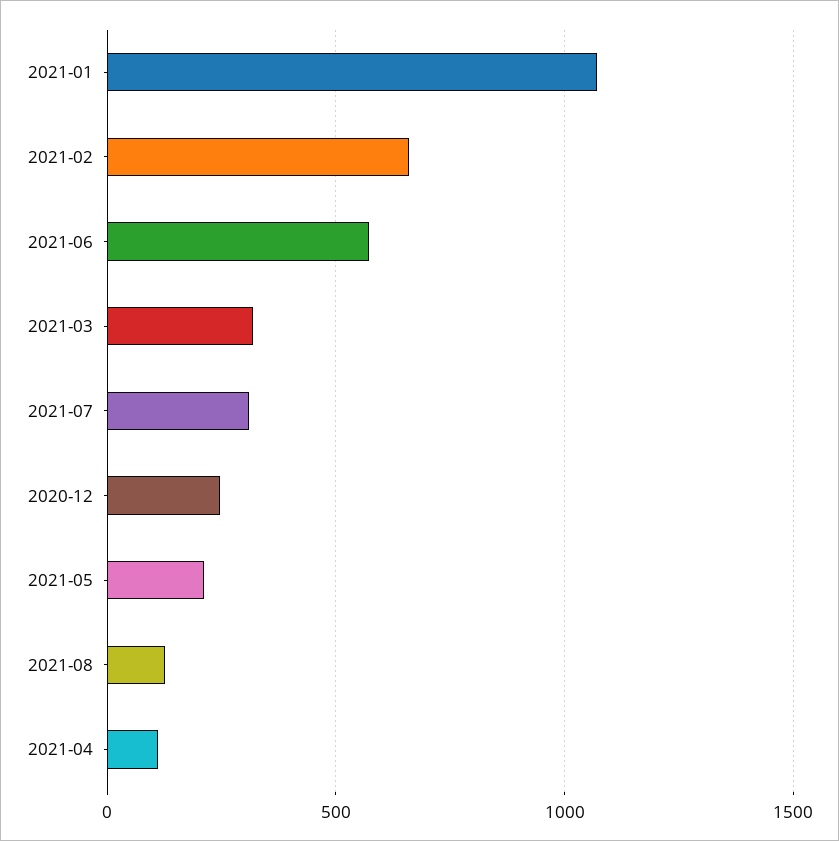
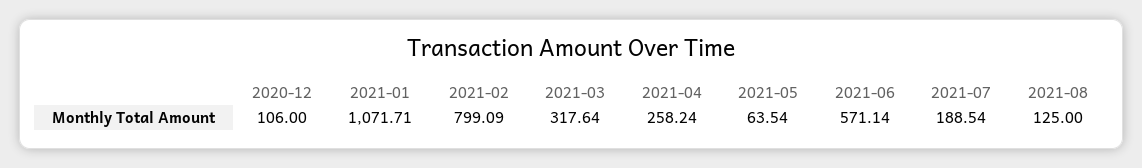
  {
    "2021-01": 1071.71,
-   "2021-02": 650,
+   "2021-02": 799.09,
    "2021-06": 571.14,
    "2021-03": 317.64,
-   "2021-07": 300,
+   "2021-07": 188.54,
-   "2020-12": 250,
+   "2020-12": 106,
-   "2021-05": 200,
+   "2021-05": 63.54,
    "2021-08": 125,
-   "2021-04": 100
+   "2021-04": 258.24
  }

